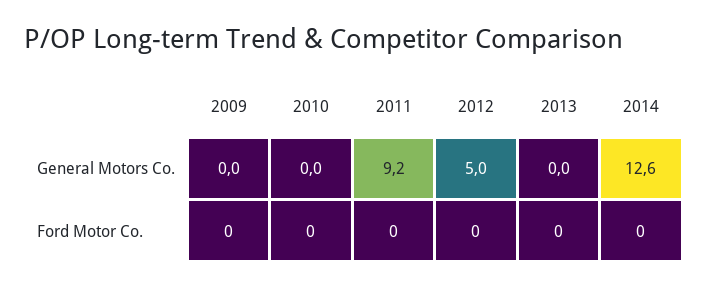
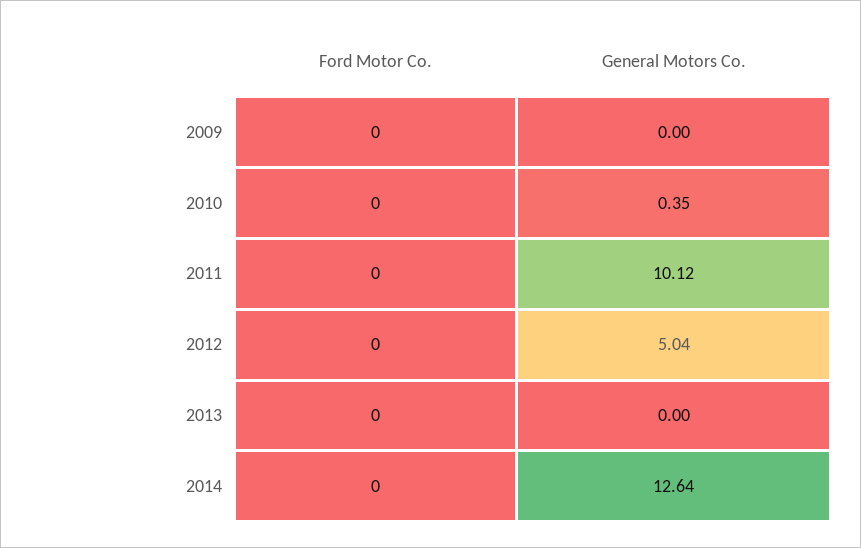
  {
    "2009": {
      "General Motors Co.": 0,
      "Ford Motor Co.": 0
    },
    "2010": {
-     "General Motors Co.": 0,
+     "General Motors Co.": 0.35,
      "Ford Motor Co.": 0
    },
    "2011": {
-     "General Motors Co.": 9.2,
+     "General Motors Co.": 10.12,
      "Ford Motor Co.": 0
    },
    "2012": {
      "General Motors Co.": 5.04,
      "Ford Motor Co.": 0
    },
    "2013": {
      "General Motors Co.": 0,
      "Ford Motor Co.": 0
    },
    "2014": {
      "General Motors Co.": 12.64,
      "Ford Motor Co.": 0
    }
  }

